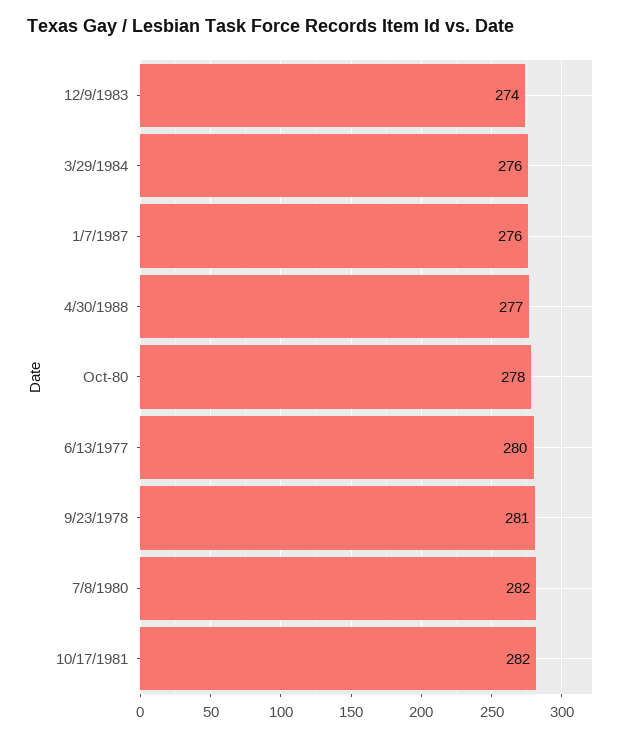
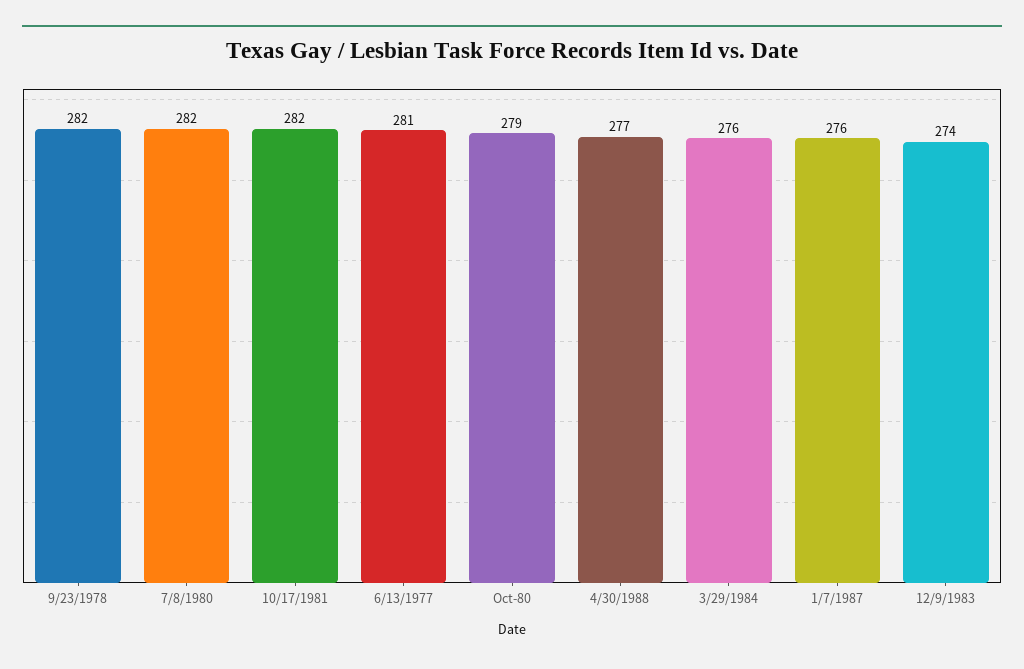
  {
    "12/9/1983": 274,
    "3/29/1984": 276,
    "1/7/1987": 276,
    "4/30/1988": 277,
-   "Oct-80": 278,
+   "Oct-80": 279,
-   "6/13/1977": 280,
+   "6/13/1977": 281,
-   "9/23/1978": 281,
+   "9/23/1978": 282,
    "7/8/1980": 282,
    "10/17/1981": 282
  }

